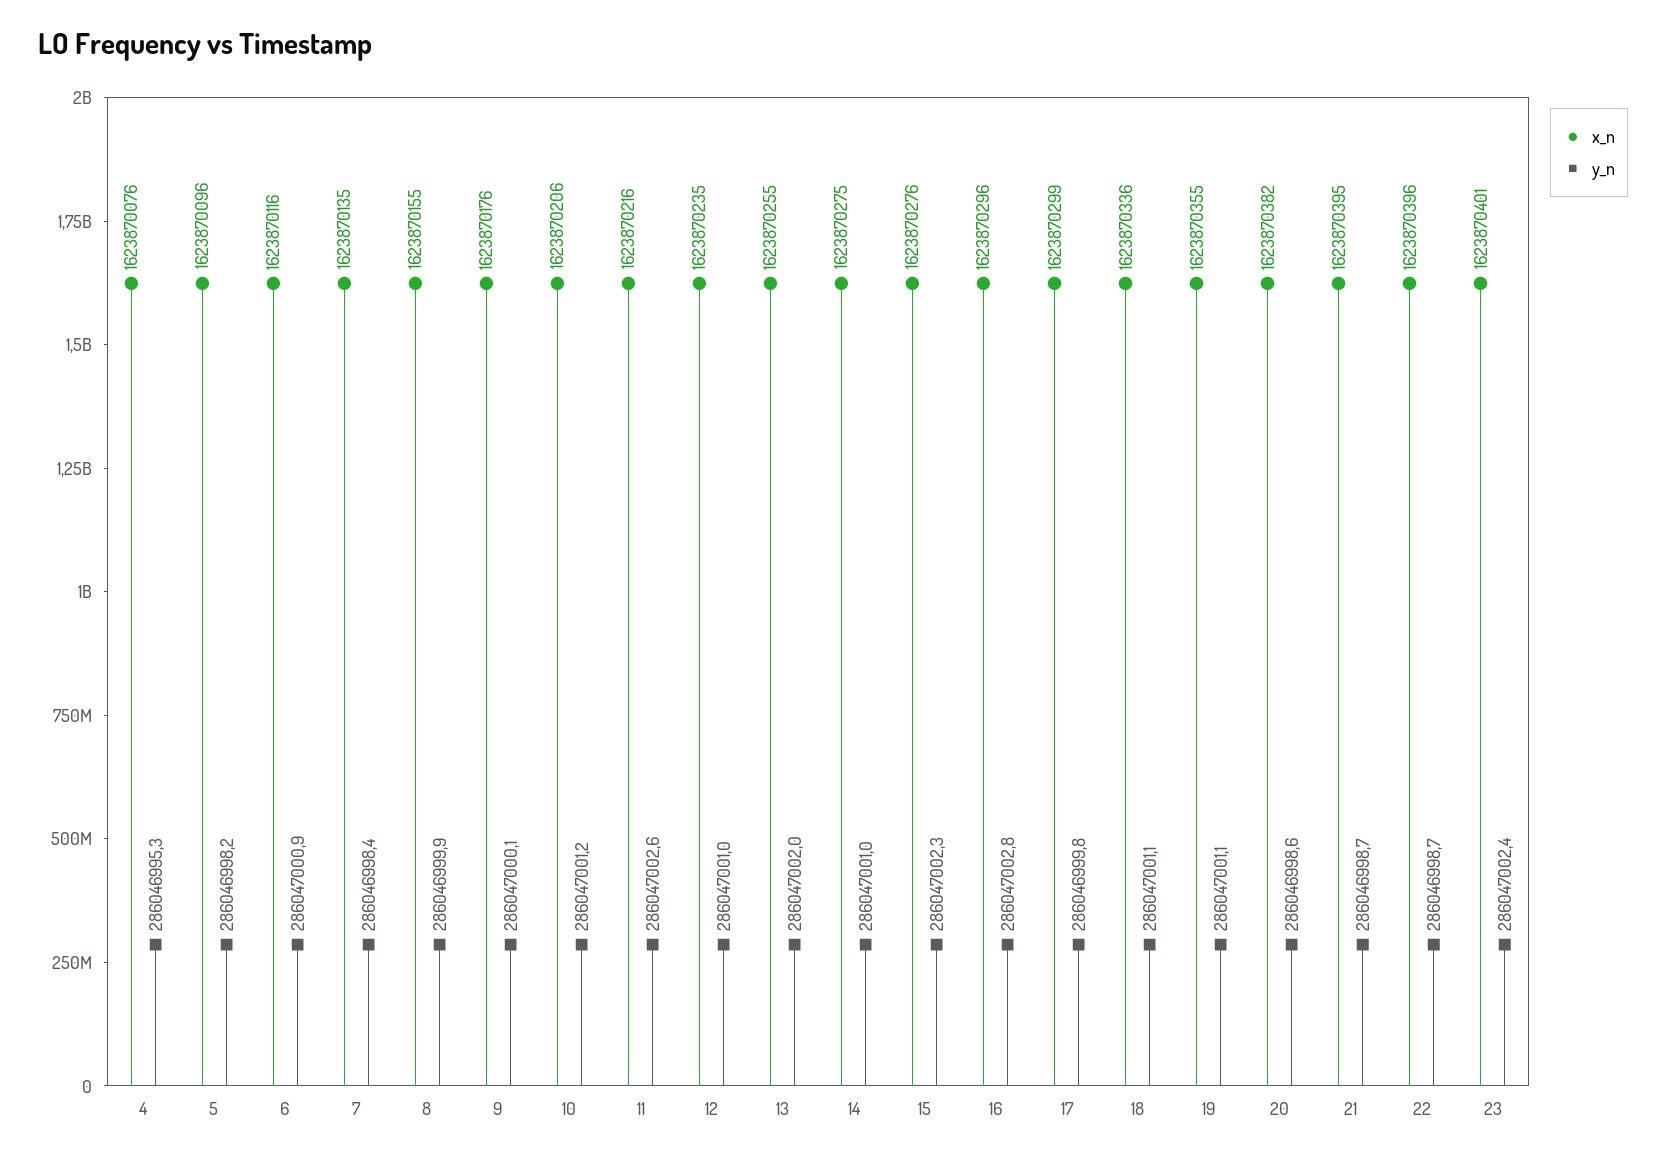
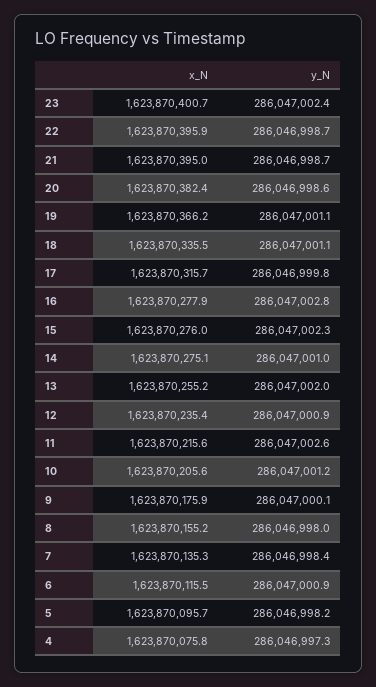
  {
    "x_n": {
      "4": 1623870075.8,
      "5": 1623870095.7,
      "6": 1623870115.5,
      "7": 1623870135.3,
      "8": 1623870155.2,
      "9": 1623870175.9,
      "10": 1623870205.6,
      "11": 1623870215.6,
      "12": 1623870235.4,
      "13": 1623870255.2,
      "14": 1623870275.1,
      "15": 1623870276,
-     "16": 1623870296,
+     "16": 1623870277.9,
-     "17": 1623870299,
+     "17": 1623870315.7,
      "18": 1623870335.5,
-     "19": 1623870355,
+     "19": 1623870366.2,
      "20": 1623870382.4,
      "21": 1623870395,
      "22": 1623870395.9,
      "23": 1623870400.7
    },
    "y_n": {
-     "4": 286046995.3,
+     "4": 286046997.3,
      "5": 286046998.2,
      "6": 286047000.9,
      "7": 286046998.4,
-     "8": 286046999.9,
+     "8": 286046998,
      "9": 286047000.1,
      "10": 286047001.2,
      "11": 286047002.6,
-     "12": 286047001,
+     "12": 286047000.9,
      "13": 286047002,
      "14": 286047001,
      "15": 286047002.3,
      "16": 286047002.8,
      "17": 286046999.8,
      "18": 286047001.1,
      "19": 286047001.1,
      "20": 286046998.6,
      "21": 286046998.7,
      "22": 286046998.7,
      "23": 286047002.4
    }
  }

